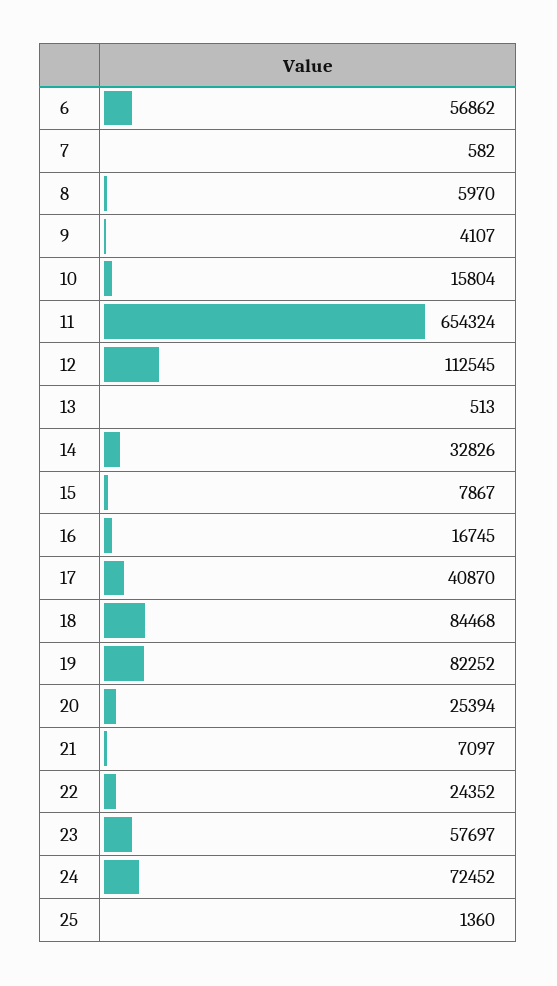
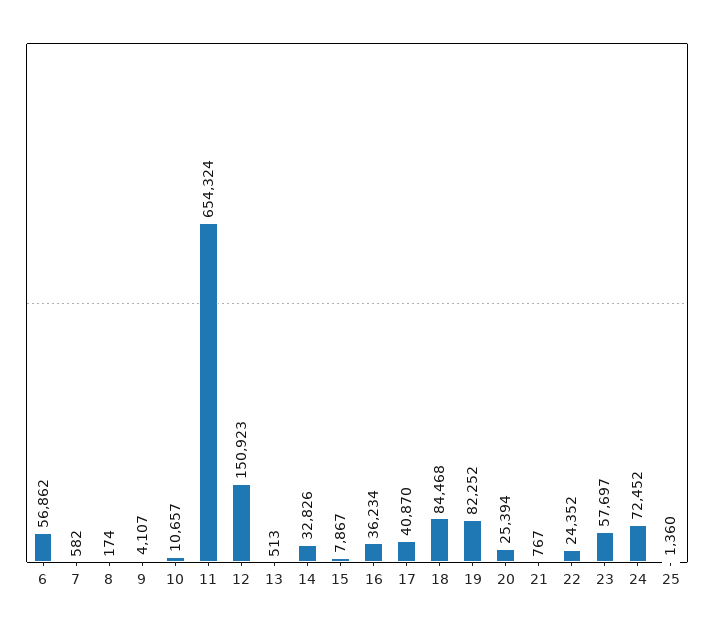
  {
    "6": 56862,
    "7": 582,
-   "8": 5970,
+   "8": 174,
    "9": 4107,
-   "10": 15804,
+   "10": 10657,
    "11": 654324,
-   "12": 112545,
+   "12": 150923,
    "13": 513,
    "14": 32826,
    "15": 7867,
-   "16": 16745,
+   "16": 36234,
    "17": 40870,
    "18": 84468,
    "19": 82252,
    "20": 25394,
-   "21": 7097,
+   "21": 767,
    "22": 24352,
    "23": 57697,
    "24": 72452,
    "25": 1360
  }

